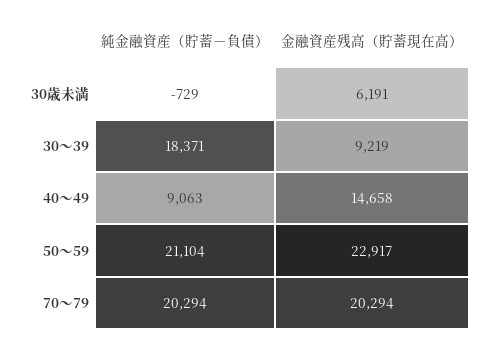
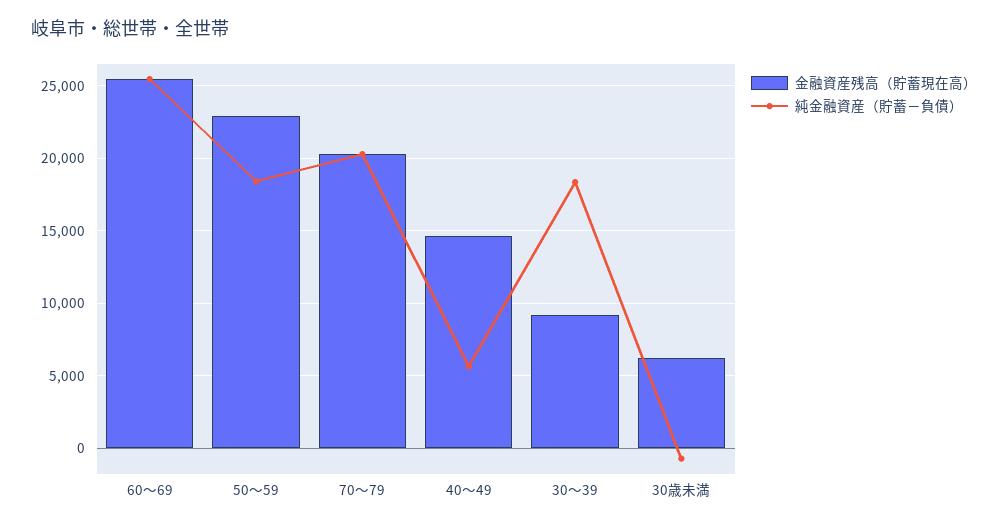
  {
    "純金融資産（貯蓄－負債）": {
      "30歳未満": -729,
      "30～39": 18371,
-     "40～49": 9063,
+     "40～49": 5500,
-     "50～59": 21104,
+     "50～59": 18500,
-     "70～79": 20294
+     "70～79": 20294,
+     "60～69": 25500
    },
    "金融資産残高（貯蓄現在高）": {
      "30歳未満": 6191,
      "30～39": 9219,
      "40～49": 14658,
      "50～59": 22917,
-     "70～79": 20294
+     "70～79": 20294,
+     "60～69": 25500
    }
  }

